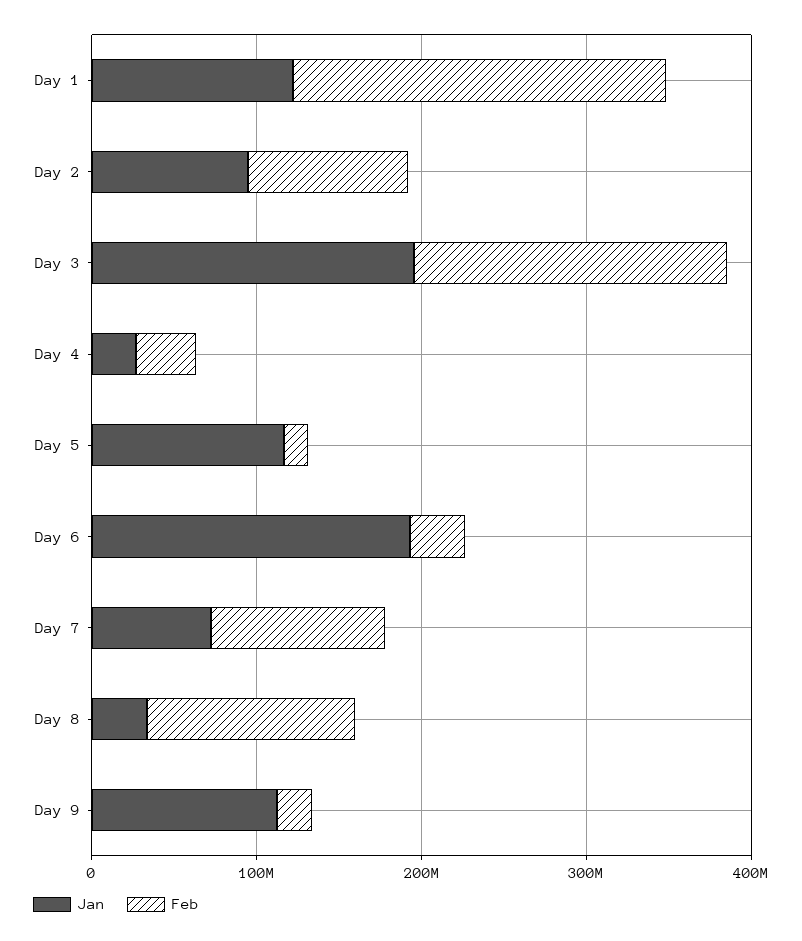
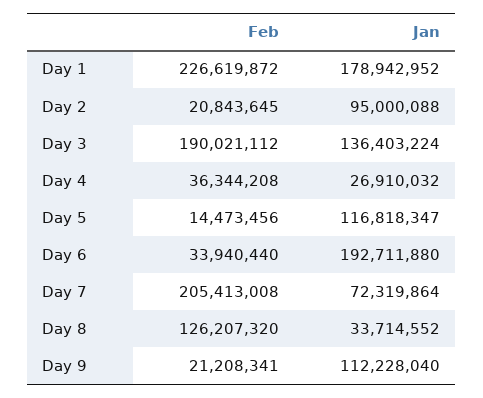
  {
    "Jan": {
-     "Day 1": 120000000,
+     "Day 1": 178942952,
      "Day 2": 95000088,
-     "Day 3": 200000000,
+     "Day 3": 136403224,
      "Day 4": 26910032,
      "Day 5": 116818347,
      "Day 6": 192711880,
      "Day 7": 72319864,
      "Day 8": 33714552,
      "Day 9": 112228040
    },
    "Feb": {
      "Day 1": 226619872,
-     "Day 2": 100000000,
+     "Day 2": 20843645,
      "Day 3": 190021112,
      "Day 4": 36344208,
      "Day 5": 14473456,
      "Day 6": 33940440,
-     "Day 7": 100000000,
+     "Day 7": 205413008,
      "Day 8": 126207320,
      "Day 9": 21208341
    }
  }

